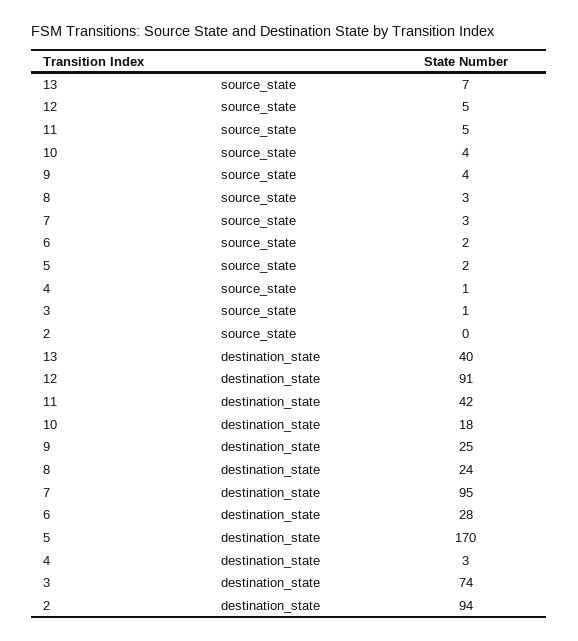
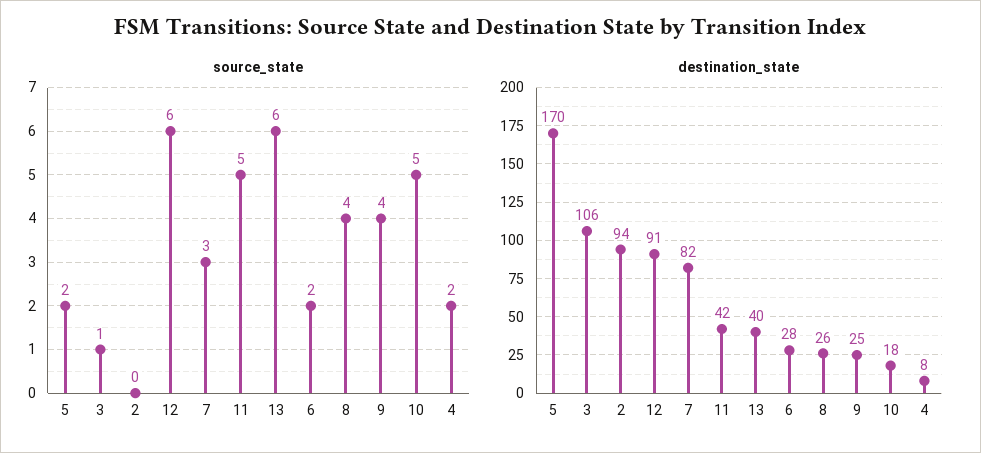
  {
    "source_state": {
-     "13": 7,
+     "13": 6,
-     "12": 5,
+     "12": 6,
      "11": 5,
-     "10": 4,
+     "10": 5,
      "9": 4,
-     "8": 3,
+     "8": 4,
      "7": 3,
      "6": 2,
      "5": 2,
-     "4": 1,
+     "4": 2,
      "3": 1,
      "2": 0
    },
    "destination_state": {
      "13": 40,
      "12": 91,
      "11": 42,
      "10": 18,
      "9": 25,
-     "8": 24,
+     "8": 26,
-     "7": 95,
+     "7": 82,
      "6": 28,
      "5": 170,
-     "4": 3,
+     "4": 8,
-     "3": 74,
+     "3": 106,
      "2": 94
    }
  }

